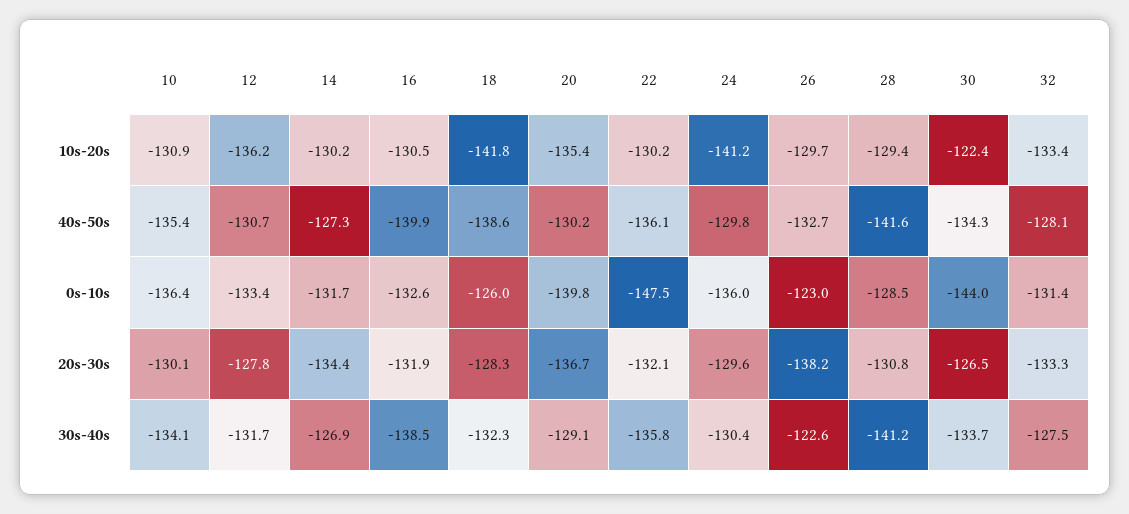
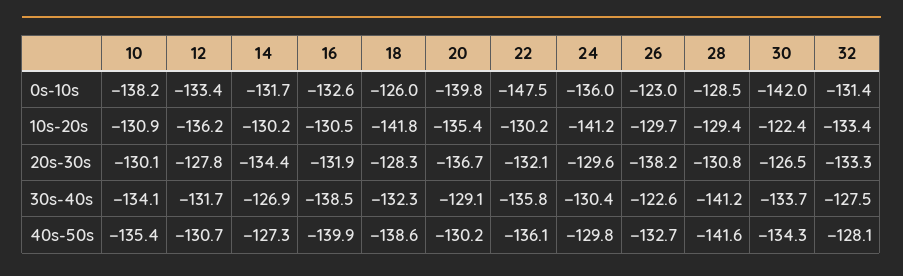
  {
    "10": {
      "10s-20s": -130.9,
      "40s-50s": -135.4,
-     "0s-10s": -136.4,
+     "0s-10s": -138.2,
      "20s-30s": -130.1,
      "30s-40s": -134.1
    },
    "12": {
      "10s-20s": -136.2,
      "40s-50s": -130.7,
      "0s-10s": -133.4,
      "20s-30s": -127.8,
      "30s-40s": -131.7
    },
    "14": {
      "10s-20s": -130.2,
      "40s-50s": -127.3,
      "0s-10s": -131.7,
      "20s-30s": -134.4,
      "30s-40s": -126.9
    },
    "16": {
      "10s-20s": -130.5,
      "40s-50s": -139.9,
      "0s-10s": -132.6,
      "20s-30s": -131.9,
      "30s-40s": -138.5
    },
    "18": {
      "10s-20s": -141.8,
      "40s-50s": -138.6,
      "0s-10s": -126,
      "20s-30s": -128.3,
      "30s-40s": -132.3
    },
    "20": {
      "10s-20s": -135.4,
      "40s-50s": -130.2,
      "0s-10s": -139.8,
      "20s-30s": -136.7,
      "30s-40s": -129.1
    },
    "22": {
      "10s-20s": -130.2,
      "40s-50s": -136.1,
      "0s-10s": -147.5,
      "20s-30s": -132.1,
      "30s-40s": -135.8
    },
    "24": {
      "10s-20s": -141.2,
      "40s-50s": -129.8,
      "0s-10s": -136,
      "20s-30s": -129.6,
      "30s-40s": -130.4
    },
    "26": {
      "10s-20s": -129.7,
      "40s-50s": -132.7,
      "0s-10s": -123,
      "20s-30s": -138.2,
      "30s-40s": -122.6
    },
    "28": {
      "10s-20s": -129.4,
      "40s-50s": -141.6,
      "0s-10s": -128.5,
      "20s-30s": -130.8,
      "30s-40s": -141.2
    },
    "30": {
      "10s-20s": -122.4,
      "40s-50s": -134.3,
-     "0s-10s": -144,
+     "0s-10s": -142,
      "20s-30s": -126.5,
      "30s-40s": -133.7
    },
    "32": {
      "10s-20s": -133.4,
      "40s-50s": -128.1,
      "0s-10s": -131.4,
      "20s-30s": -133.3,
      "30s-40s": -127.5
    }
  }

